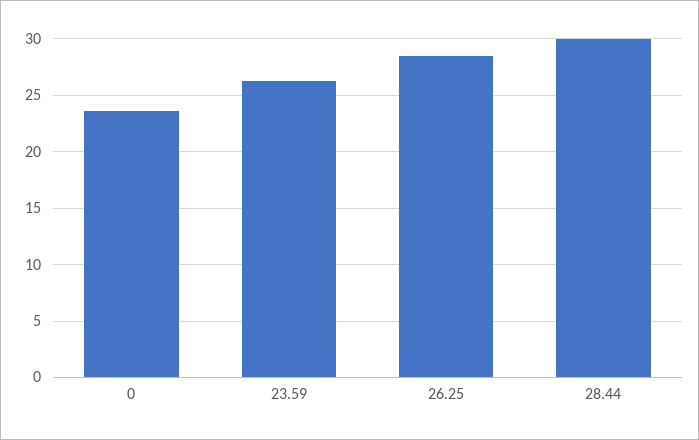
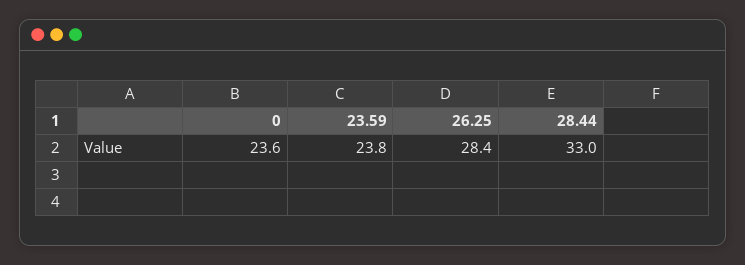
  {
    "0": 23.6,
-   "23.59": 26,
+   "23.59": 23.8,
    "26.25": 28.4,
-   "28.44": 30
+   "28.44": 33
  }

